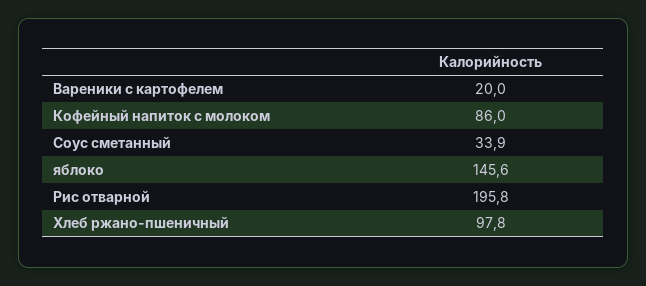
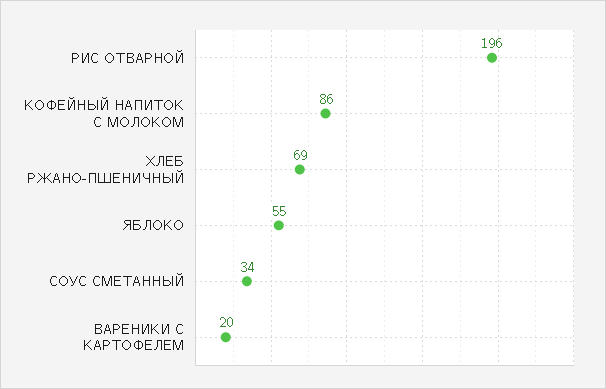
  {
    "Вареники с картофелем": 20,
    "Кофейный напиток с молоком": 86,
    "Соус сметанный": 33.9,
-   "яблоко": 145.6,
+   "яблоко": 55,
    "Рис отварной": 195.8,
-   "Хлеб ржано-пшеничный": 97.8
+   "Хлеб ржано-пшеничный": 69
  }

